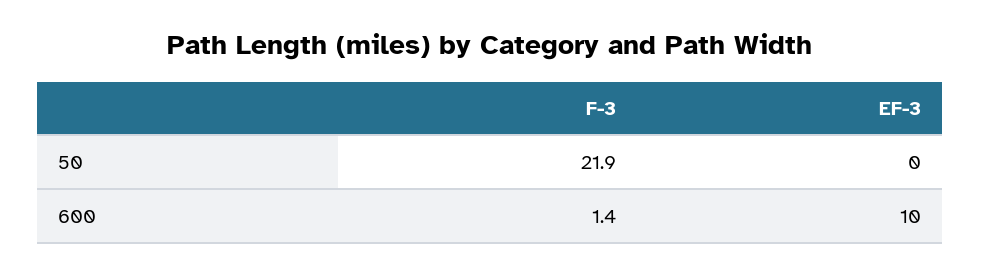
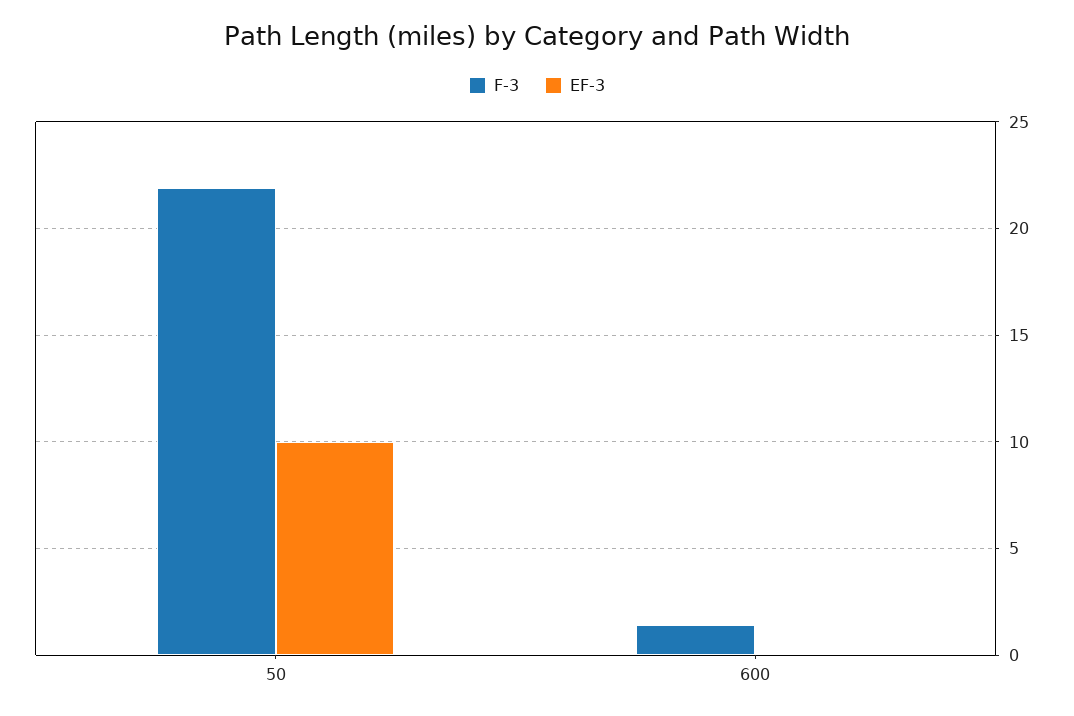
  {
    "F-3": {
      "50": 21.9,
      "600": 1.4
    },
    "EF-3": {
-     "50": 0,
+     "50": 10,
-     "600": 10
+     "600": 0
    }
  }

